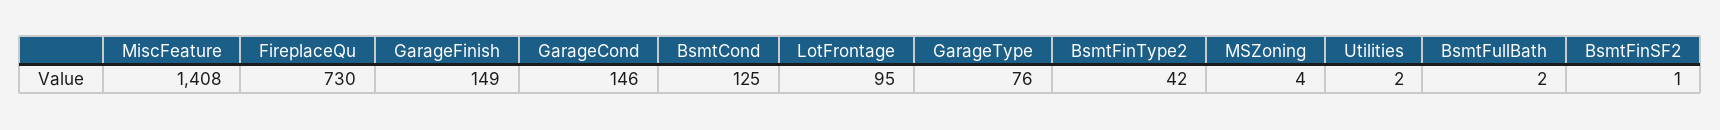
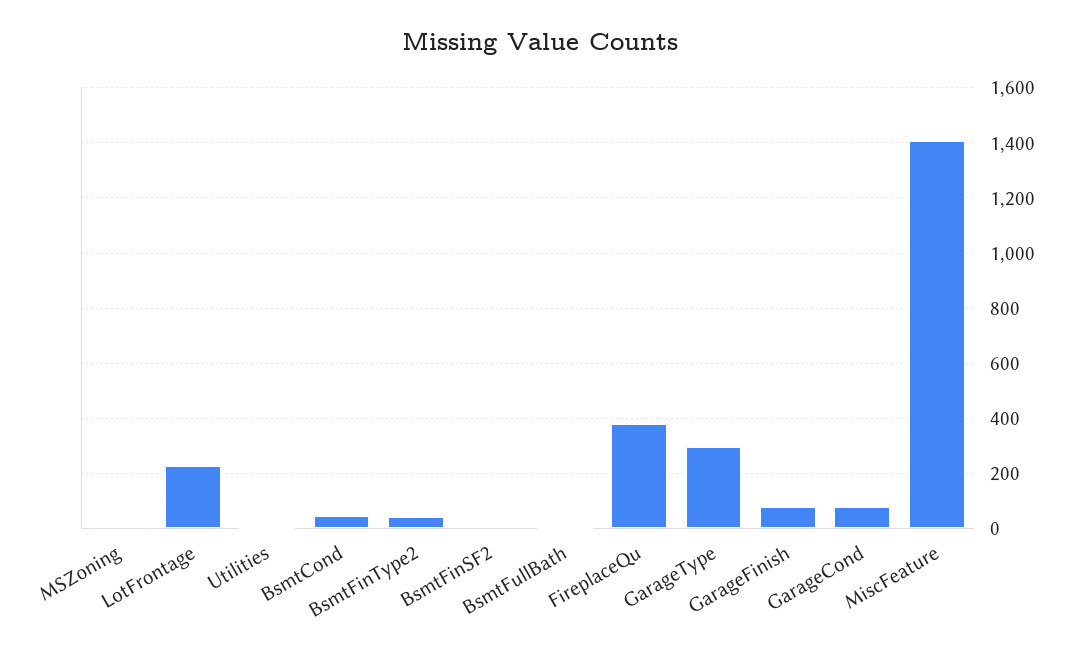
  {
    "MiscFeature": 1408,
-   "FireplaceQu": 730,
+   "FireplaceQu": 375,
-   "GarageFinish": 149,
+   "GarageFinish": 75,
-   "GarageCond": 146,
+   "GarageCond": 75,
-   "BsmtCond": 125,
+   "BsmtCond": 50,
-   "LotFrontage": 95,
+   "LotFrontage": 225,
-   "GarageType": 76,
+   "GarageType": 300,
    "BsmtFinType2": 42,
    "MSZoning": 4,
    "Utilities": 2,
    "BsmtFullBath": 2,
    "BsmtFinSF2": 1
  }

